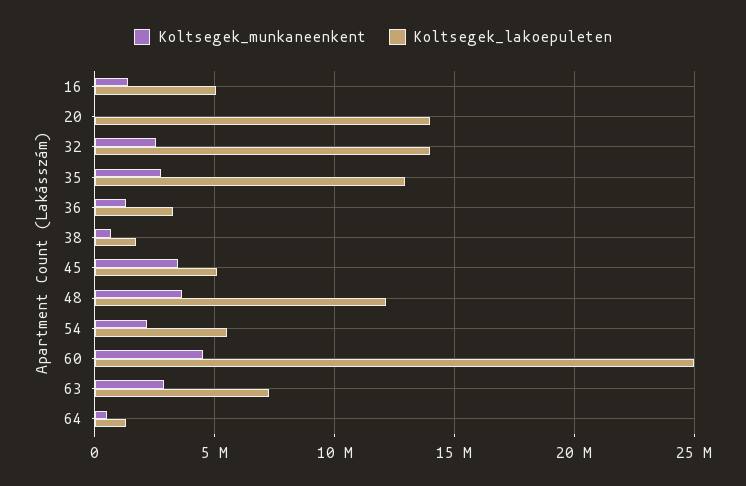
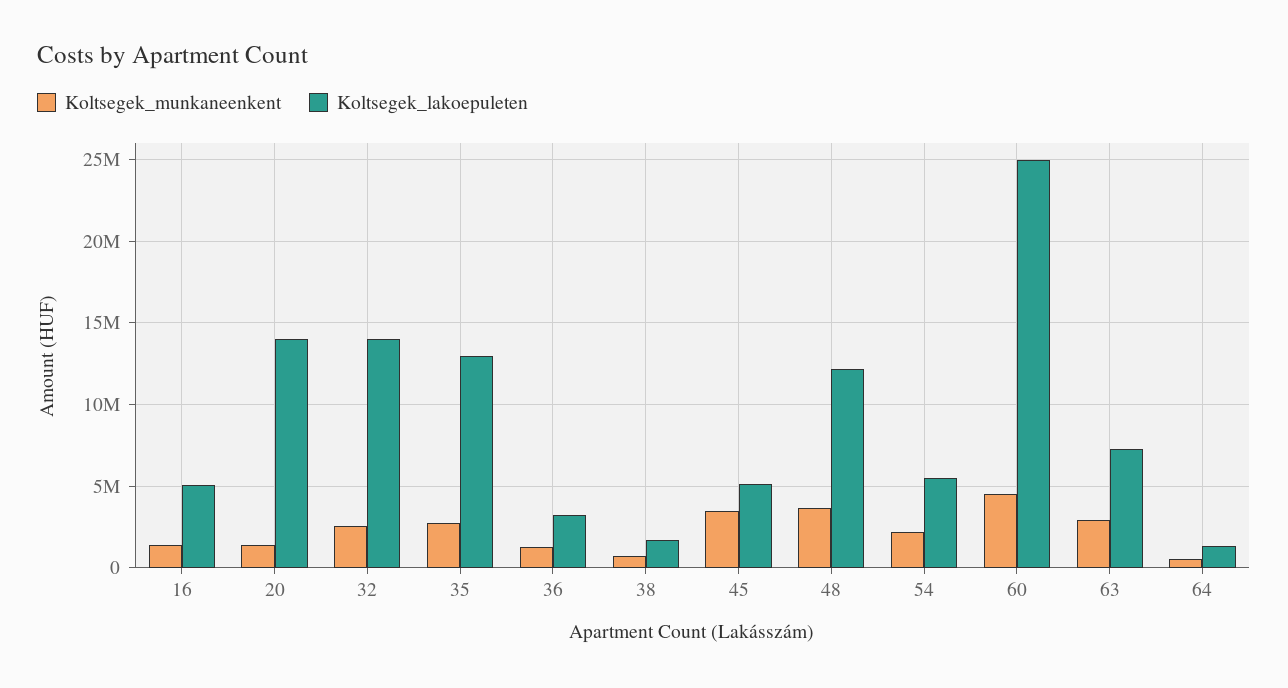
  {
    "Koltsegek_munkaneenkent": {
      "16": 1500000,
-     "20": 0,
+     "20": 1500000,
      "32": 2500000,
      "35": 3000000,
      "36": 1500000,
      "38": 500000,
      "45": 3500000,
      "48": 3500000,
      "54": 2000000,
      "60": 4500000,
      "63": 3000000,
      "64": 500000
    },
    "Koltsegek_lakoepuleten": {
      "16": 5000000,
      "20": 14000000,
      "32": 14000000,
      "35": 13000000,
      "36": 3500000,
      "38": 1500000,
      "45": 5000000,
      "48": 12000000,
      "54": 5500000,
      "60": 25000000,
      "63": 7500000,
      "64": 1500000
    }
  }

